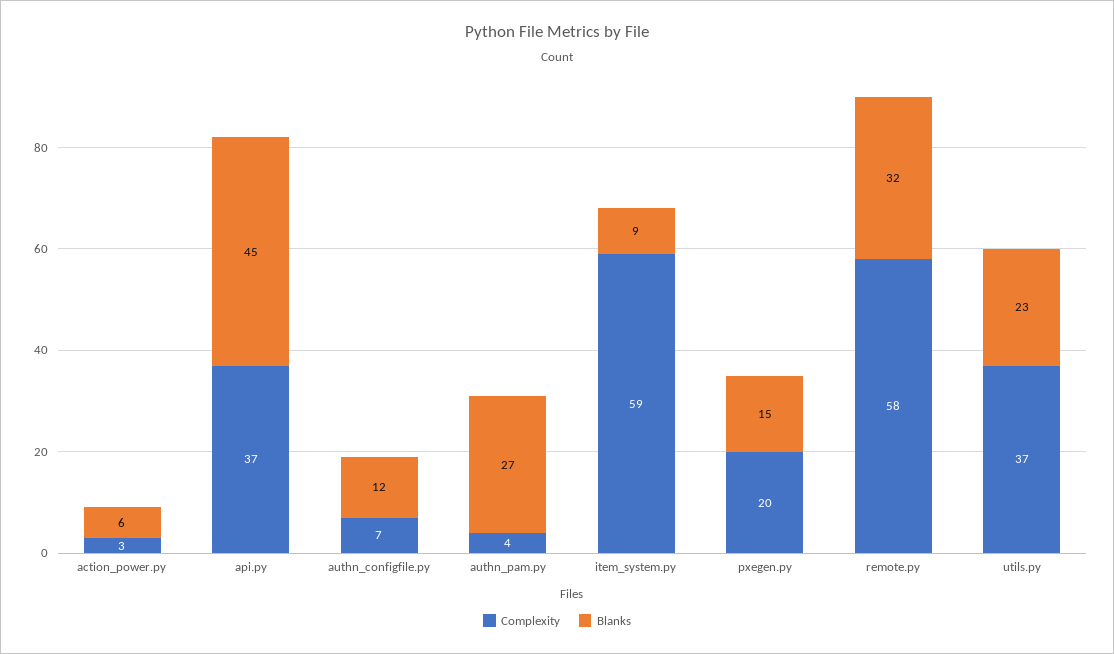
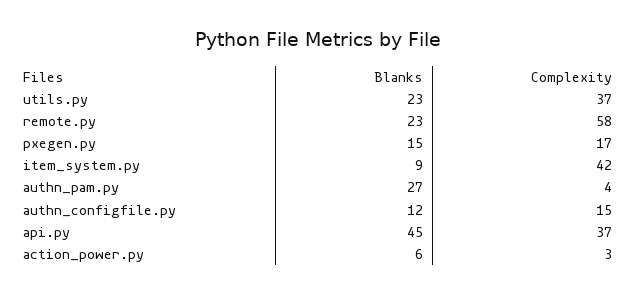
  {
    "Complexity": {
      "action_power.py": 3,
      "api.py": 37,
-     "authn_configfile.py": 7,
+     "authn_configfile.py": 15,
      "authn_pam.py": 4,
-     "item_system.py": 59,
+     "item_system.py": 42,
-     "pxegen.py": 20,
+     "pxegen.py": 17,
      "remote.py": 58,
      "utils.py": 37
    },
    "Blanks": {
      "action_power.py": 6,
      "api.py": 45,
      "authn_configfile.py": 12,
      "authn_pam.py": 27,
      "item_system.py": 9,
      "pxegen.py": 15,
-     "remote.py": 32,
+     "remote.py": 23,
      "utils.py": 23
    }
  }

